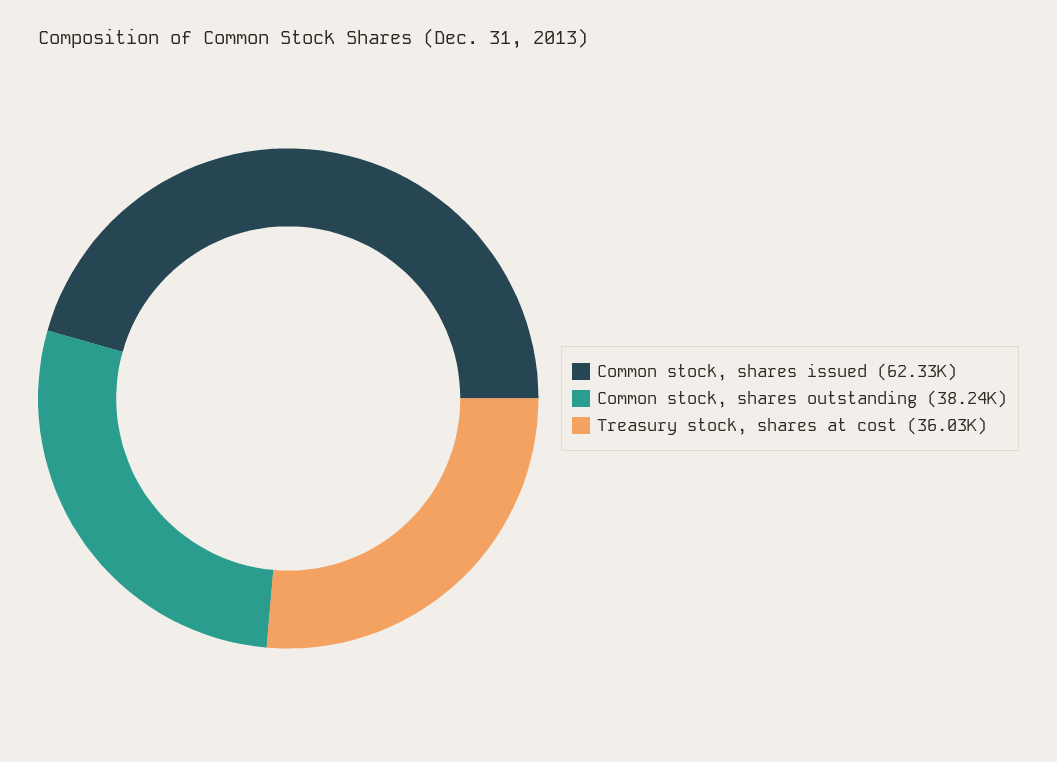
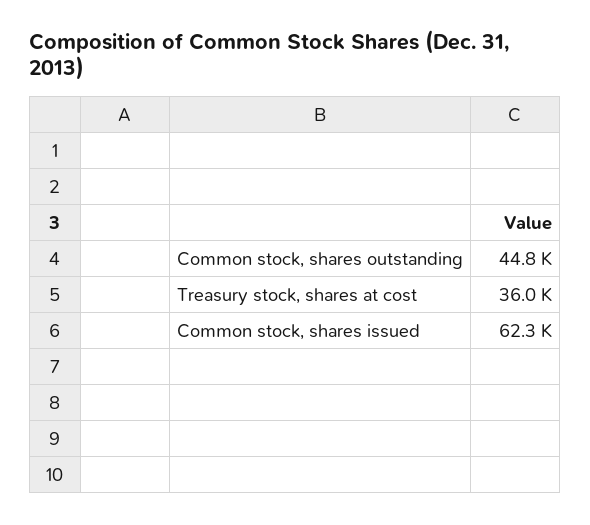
  {
    "Common stock, shares issued": 62330,
-   "Common stock, shares outstanding": 38240,
+   "Common stock, shares outstanding": 44800,
    "Treasury stock, shares at cost": 36030
  }

